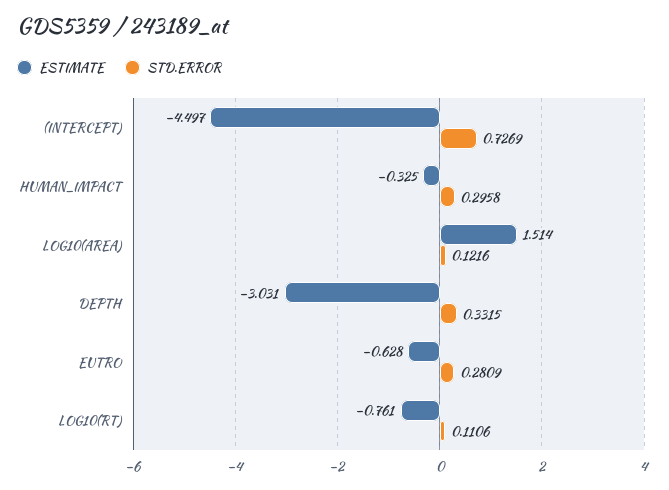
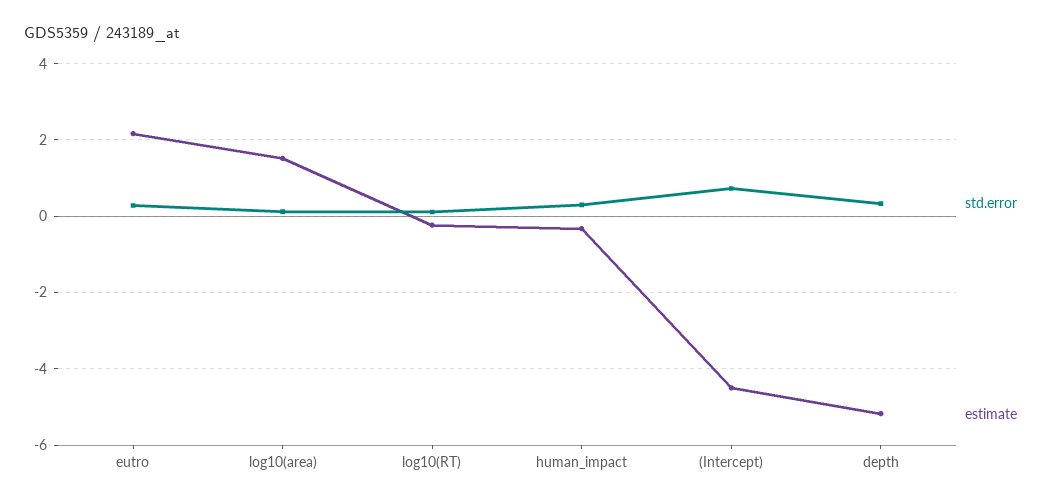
  {
    "ESTIMATE": {
      "(INTERCEPT)": -4.497,
      "HUMAN_IMPACT": -0.325,
      "LOG10(AREA)": 1.514,
-     "DEPTH": -3.031,
+     "DEPTH": -5.2,
-     "EUTRO": -0.628,
+     "EUTRO": 2.2,
-     "LOG10(RT)": -0.761
+     "LOG10(RT)": -0.2
    },
    "STD.ERROR": {
      "(INTERCEPT)": 0.7269,
      "HUMAN_IMPACT": 0.2958,
      "LOG10(AREA)": 0.1216,
      "DEPTH": 0.3315,
      "EUTRO": 0.2809,
      "LOG10(RT)": 0.1106
    }
  }

